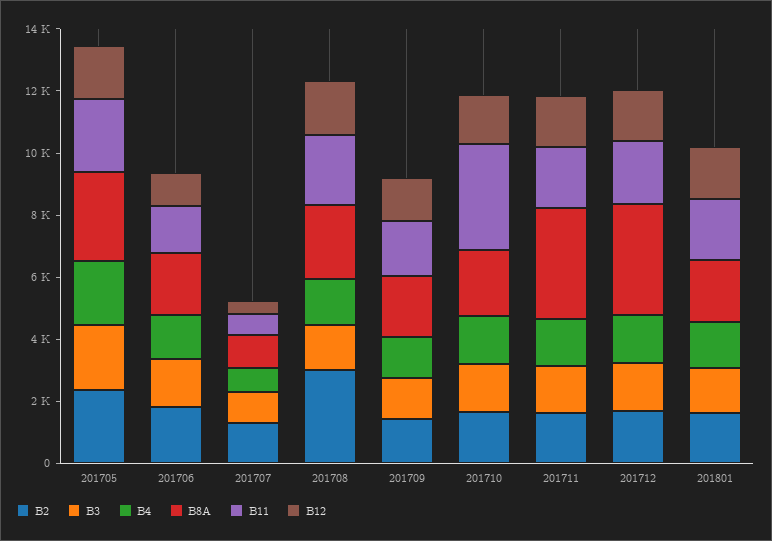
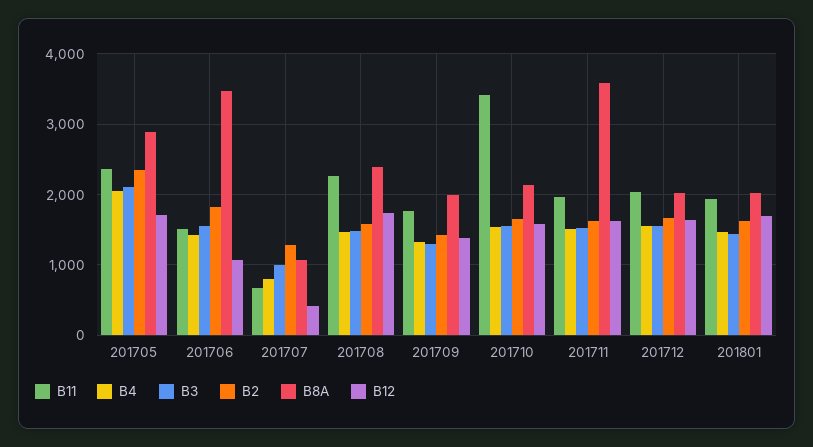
  {
    "B2": {
      "201705": 2400,
      "201706": 1800,
      "201707": 1300,
-     "201708": 3000,
+     "201708": 1600,
      "201709": 1400,
      "201710": 1700,
      "201711": 1600,
      "201712": 1700,
      "201801": 1600
    },
    "B3": {
      "201705": 2100,
      "201706": 1600,
      "201707": 1000,
      "201708": 1500,
      "201709": 1300,
      "201710": 1600,
      "201711": 1500,
      "201712": 1600,
      "201801": 1400
    },
    "B4": {
      "201705": 2000,
      "201706": 1400,
      "201707": 800,
      "201708": 1500,
      "201709": 1300,
      "201710": 1500,
      "201711": 1500,
      "201712": 1500,
      "201801": 1500
    },
    "B8A": {
      "201705": 2900,
-     "201706": 2000,
+     "201706": 3500,
      "201707": 1100,
      "201708": 2400,
      "201709": 2000,
      "201710": 2100,
      "201711": 3600,
-     "201712": 3500,
+     "201712": 2000,
      "201801": 2000
    },
    "B11": {
      "201705": 2400,
      "201706": 1500,
      "201707": 700,
      "201708": 2300,
      "201709": 1800,
      "201710": 3400,
      "201711": 2000,
      "201712": 2000,
      "201801": 1900
    },
    "B12": {
      "201705": 1700,
      "201706": 1100,
      "201707": 400,
      "201708": 1700,
      "201709": 1400,
      "201710": 1600,
      "201711": 1600,
      "201712": 1600,
      "201801": 1700
    }
  }

